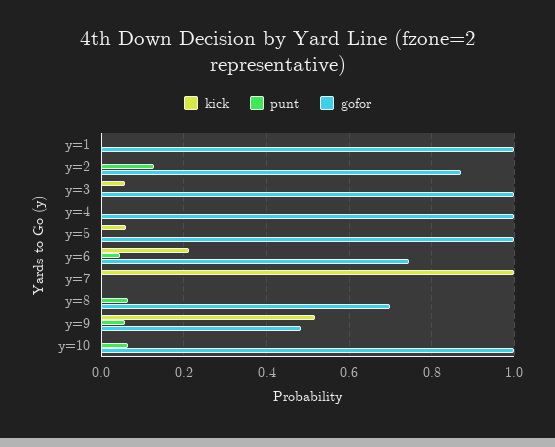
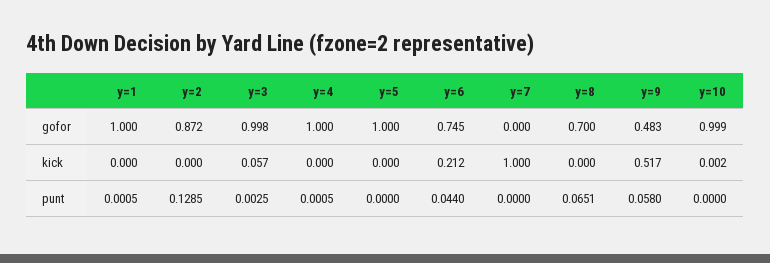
  {
    "kick": {
      "y=1": 0,
      "y=2": 0,
      "y=3": 0.057,
      "y=4": 0,
-     "y=5": 0.06,
+     "y=5": 0,
      "y=6": 0.212,
      "y=7": 1,
      "y=8": 0,
      "y=9": 0.517,
      "y=10": 0.002
    },
    "punt": {
      "y=1": 0.0005,
      "y=2": 0.1285,
      "y=3": 0.0025,
      "y=4": 0.0005,
      "y=5": 0,
      "y=6": 0.044,
      "y=7": 0,
      "y=8": 0.0651,
      "y=9": 0.058,
-     "y=10": 0.06
+     "y=10": 0
    },
    "gofor": {
      "y=1": 1,
      "y=2": 0.872,
      "y=3": 0.998,
      "y=4": 1,
      "y=5": 1,
      "y=6": 0.745,
      "y=7": 0,
      "y=8": 0.7,
      "y=9": 0.483,
      "y=10": 0.999
    }
  }

